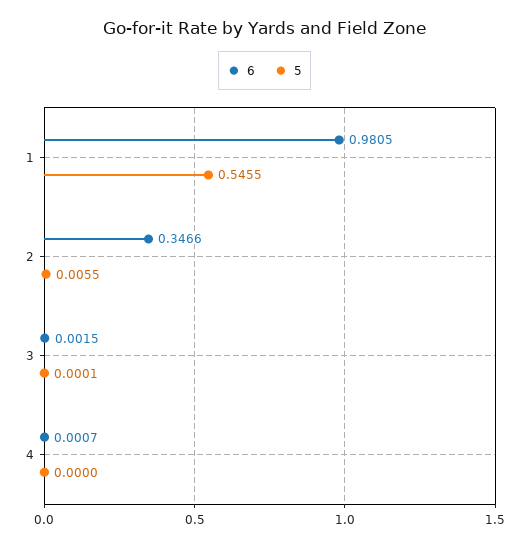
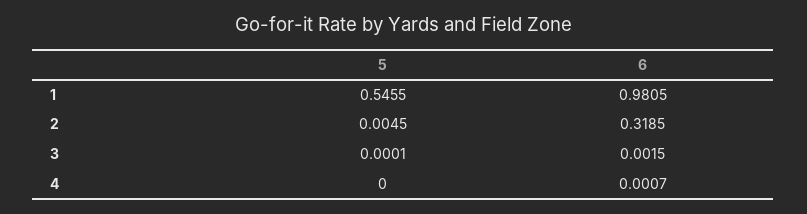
  {
    "6": {
      "1": 0.9805,
-     "2": 0.3466,
+     "2": 0.3185,
      "3": 0.0015,
      "4": 0.0007
    },
    "5": {
      "1": 0.5455,
-     "2": 0.0055,
+     "2": 0.0045,
      "3": 0.0001,
      "4": 0
    }
  }

